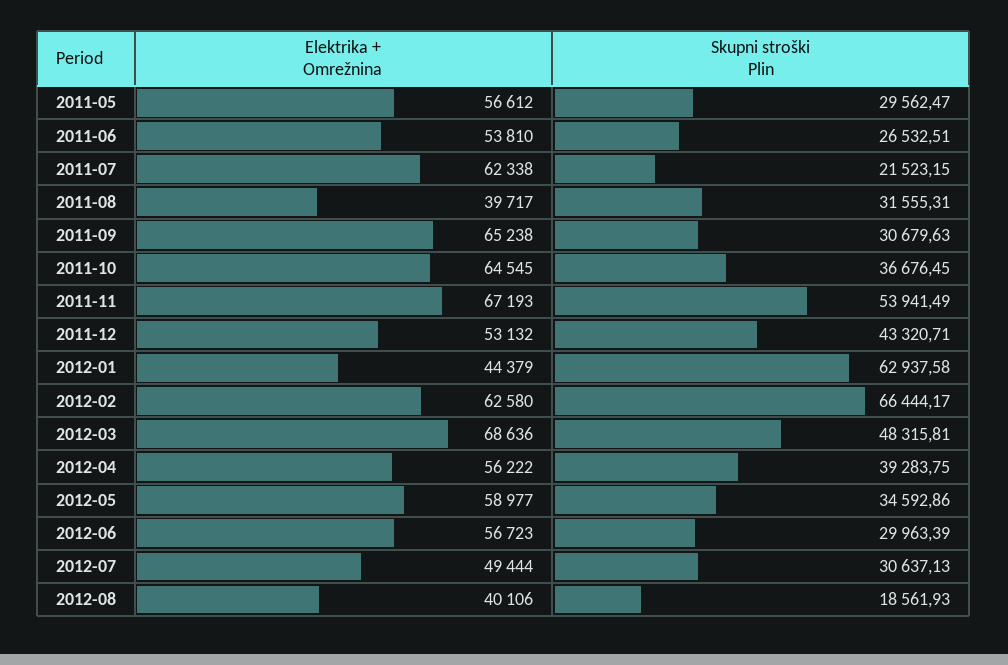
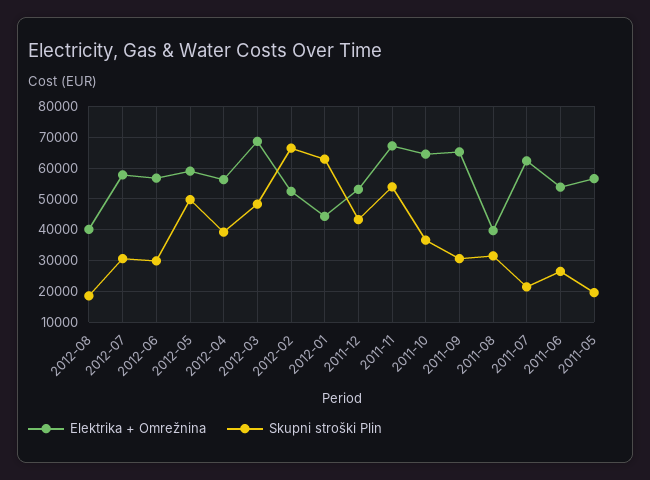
  {
    "Elektrika + Omrežnina": {
      "2011-05": 56612,
      "2011-06": 53810,
      "2011-07": 62338,
      "2011-08": 39717,
      "2011-09": 65238,
      "2011-10": 64545,
      "2011-11": 67193,
      "2011-12": 53132,
      "2012-01": 44379,
-     "2012-02": 62580,
+     "2012-02": 52000,
      "2012-03": 68636,
      "2012-04": 56222,
      "2012-05": 58977,
      "2012-06": 56723,
-     "2012-07": 49444,
+     "2012-07": 58000,
      "2012-08": 40106
    },
    "Skupni stroški Plin": {
-     "2011-05": 29562.47,
+     "2011-05": 20000,
      "2011-06": 26532.51,
      "2011-07": 21523.15,
      "2011-08": 31555.31,
      "2011-09": 30679.63,
      "2011-10": 36676.45,
      "2011-11": 53941.49,
      "2011-12": 43320.71,
      "2012-01": 62937.58,
      "2012-02": 66444.17,
      "2012-03": 48315.81,
      "2012-04": 39283.75,
-     "2012-05": 34592.86,
+     "2012-05": 50000,
      "2012-06": 29963.39,
      "2012-07": 30637.13,
      "2012-08": 18561.93
    }
  }

